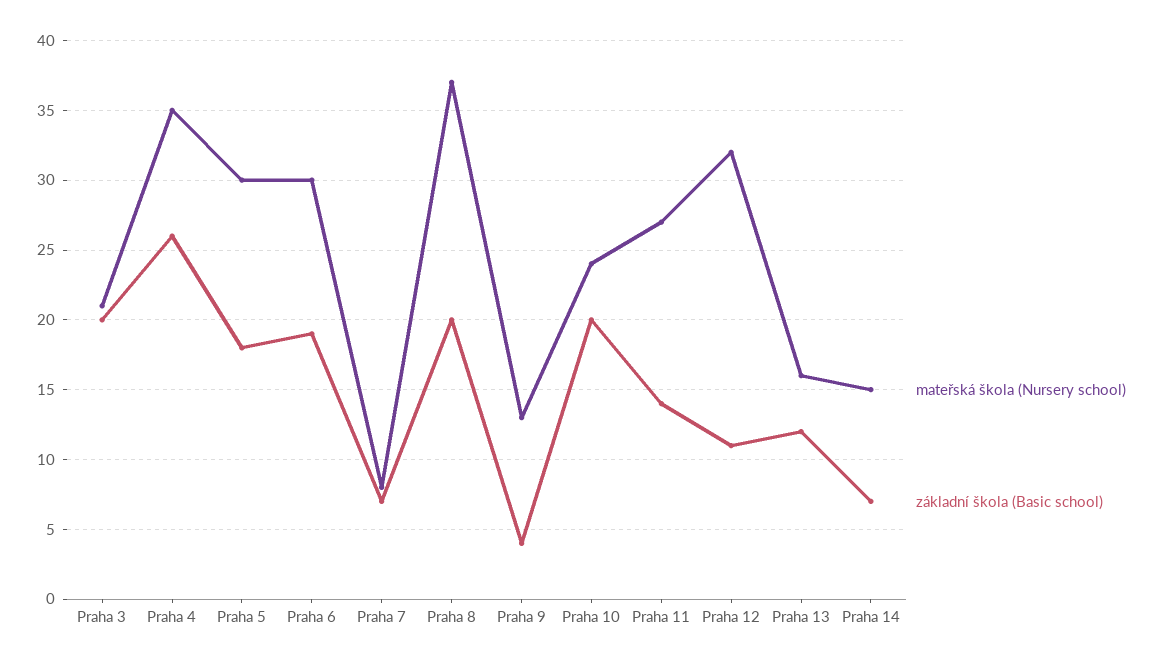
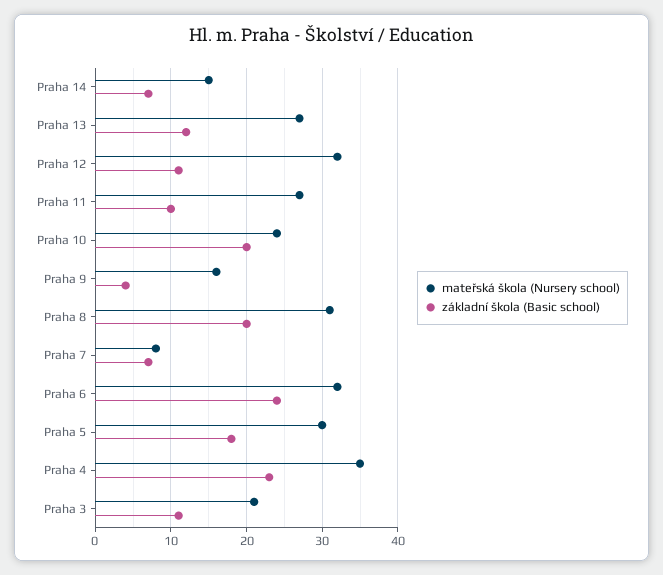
  {
    "mateřská škola (Nursery school)": {
      "Praha 3": 21,
      "Praha 4": 35,
      "Praha 5": 30,
-     "Praha 6": 30,
+     "Praha 6": 32,
      "Praha 7": 8,
-     "Praha 8": 37,
+     "Praha 8": 31,
-     "Praha 9": 13,
+     "Praha 9": 16,
      "Praha 10": 24,
      "Praha 11": 27,
      "Praha 12": 32,
-     "Praha 13": 16,
+     "Praha 13": 27,
      "Praha 14": 15
    },
    "základní škola (Basic school)": {
-     "Praha 3": 20,
+     "Praha 3": 11,
-     "Praha 4": 26,
+     "Praha 4": 23,
      "Praha 5": 18,
-     "Praha 6": 19,
+     "Praha 6": 24,
      "Praha 7": 7,
      "Praha 8": 20,
      "Praha 9": 4,
      "Praha 10": 20,
-     "Praha 11": 14,
+     "Praha 11": 10,
      "Praha 12": 11,
      "Praha 13": 12,
      "Praha 14": 7
    }
  }

